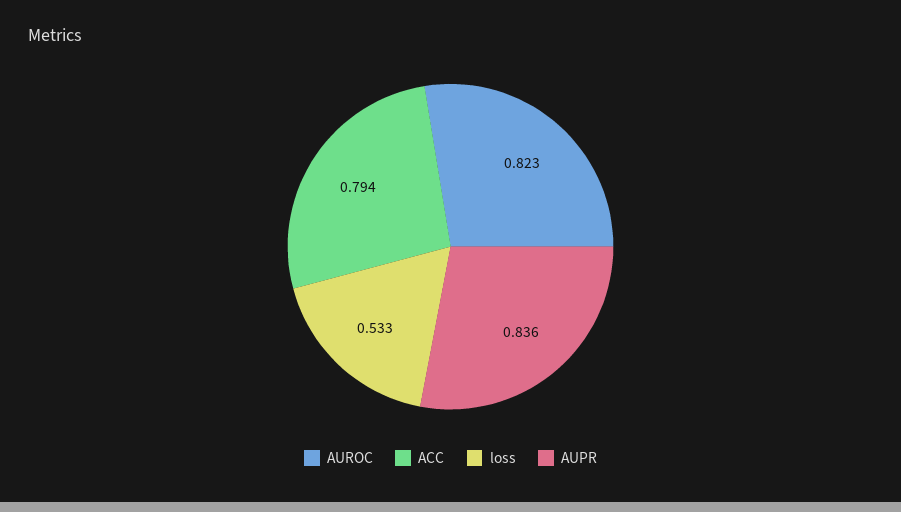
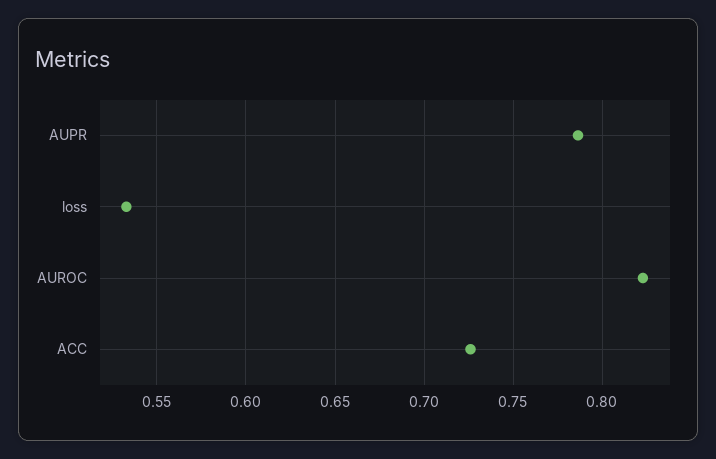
  {
    "AUROC": 0.823,
-   "ACC": 0.794,
+   "ACC": 0.725,
    "loss": 0.533,
-   "AUPR": 0.836
+   "AUPR": 0.785
  }

